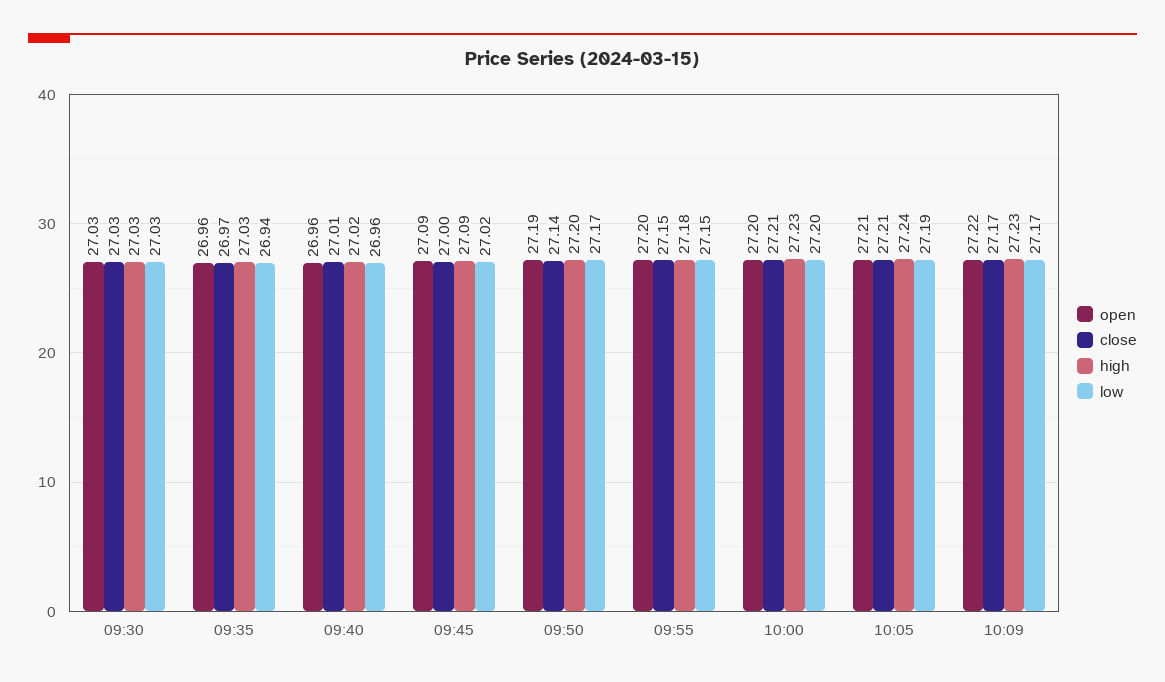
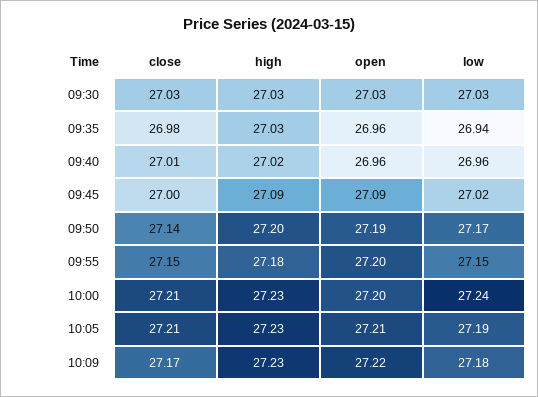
  {
    "open": {
      "09:30": 27.03,
      "09:35": 26.96,
      "09:40": 26.96,
      "09:45": 27.09,
      "09:50": 27.19,
      "09:55": 27.2,
      "10:00": 27.2,
      "10:05": 27.21,
      "10:09": 27.22
    },
    "close": {
      "09:30": 27.03,
-     "09:35": 26.97,
+     "09:35": 26.98,
      "09:40": 27.01,
      "09:45": 27,
      "09:50": 27.14,
      "09:55": 27.15,
      "10:00": 27.21,
      "10:05": 27.21,
      "10:09": 27.17
    },
    "high": {
      "09:30": 27.03,
      "09:35": 27.03,
      "09:40": 27.02,
      "09:45": 27.09,
      "09:50": 27.2,
      "09:55": 27.18,
      "10:00": 27.23,
-     "10:05": 27.24,
+     "10:05": 27.23,
      "10:09": 27.23
    },
    "low": {
      "09:30": 27.03,
      "09:35": 26.94,
      "09:40": 26.96,
      "09:45": 27.02,
      "09:50": 27.17,
      "09:55": 27.15,
-     "10:00": 27.2,
+     "10:00": 27.24,
      "10:05": 27.19,
-     "10:09": 27.17
+     "10:09": 27.18
    }
  }

